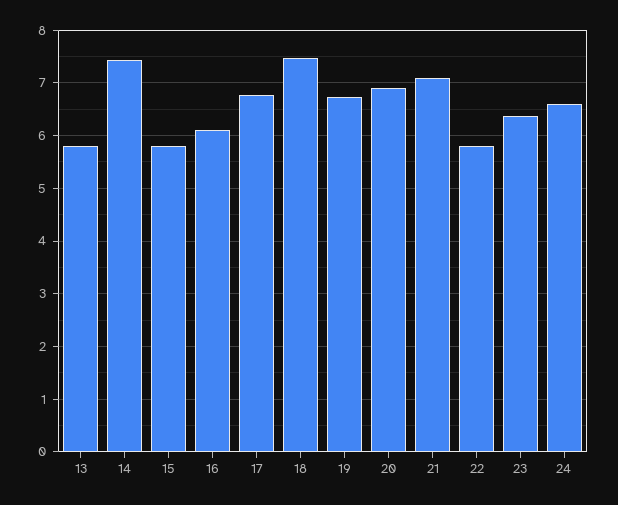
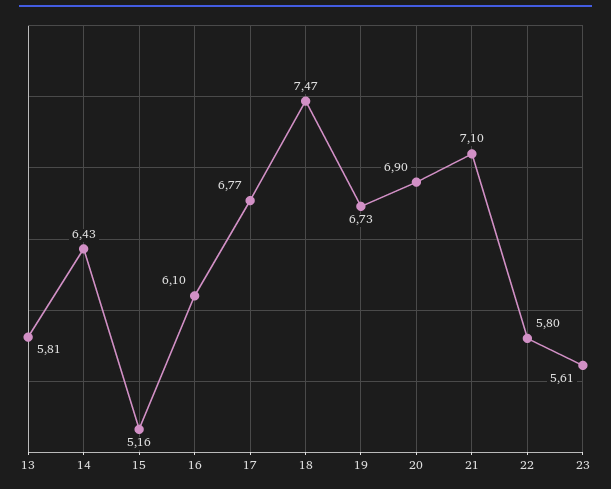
  {
    "13": 5.81,
-   "14": 7.4,
+   "14": 6.43,
-   "15": 5.8,
+   "15": 5.16,
    "16": 6.1,
    "17": 6.77,
    "18": 7.47,
    "19": 6.73,
    "20": 6.9,
    "21": 7.1,
    "22": 5.8,
-   "23": 6.4,
+   "23": 5.61
-   "24": 6.6
  }

